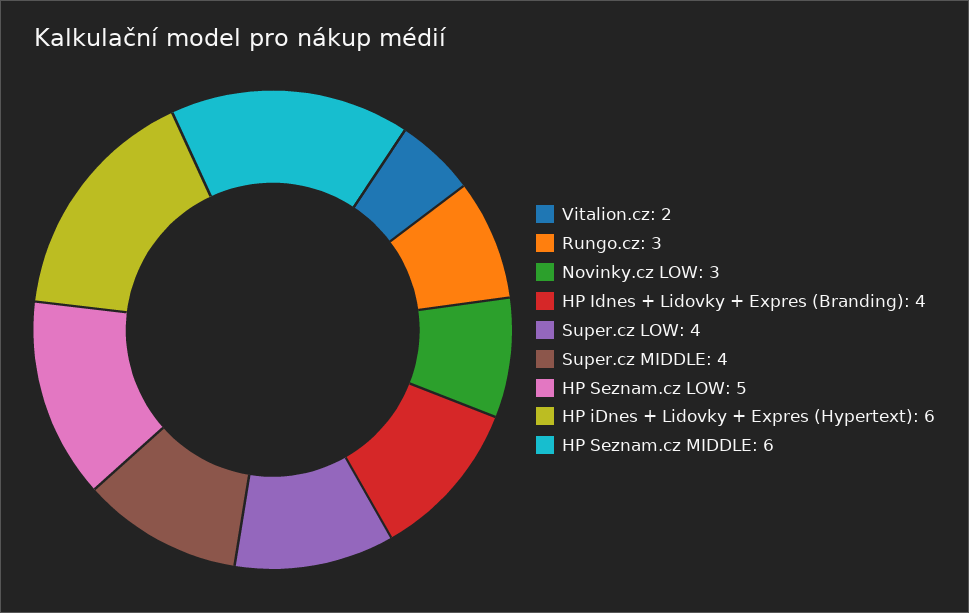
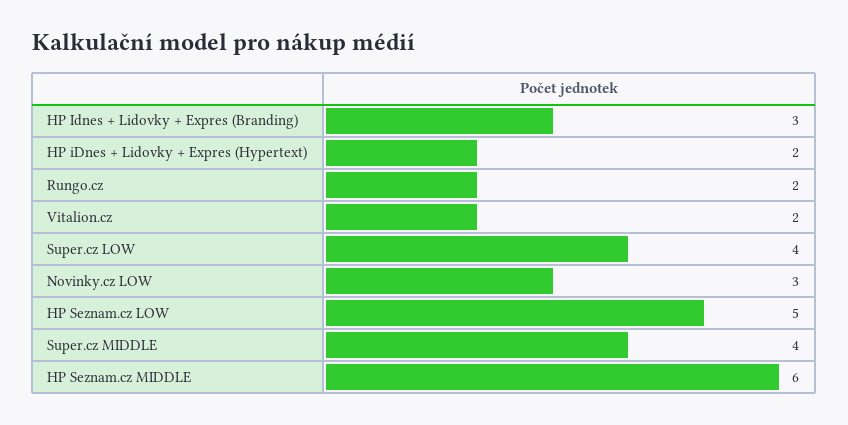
  {
    "Vitalion.cz": 2,
-   "Rungo.cz": 3,
+   "Rungo.cz": 2,
    "Novinky.cz LOW": 3,
-   "HP Idnes + Lidovky + Expres (Branding)": 4,
+   "HP Idnes + Lidovky + Expres (Branding)": 3,
    "Super.cz LOW": 4,
    "Super.cz MIDDLE": 4,
    "HP Seznam.cz LOW": 5,
-   "HP iDnes + Lidovky + Expres (Hypertext)": 6,
+   "HP iDnes + Lidovky + Expres (Hypertext)": 2,
    "HP Seznam.cz MIDDLE": 6
  }

